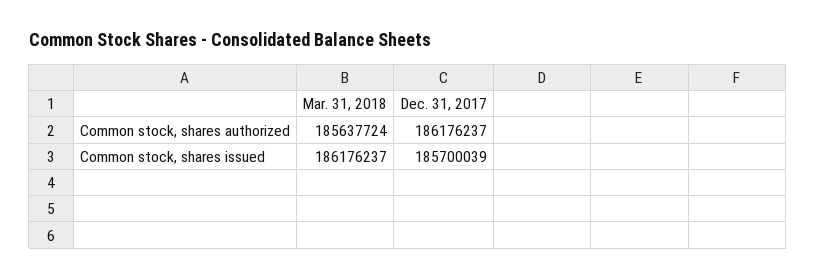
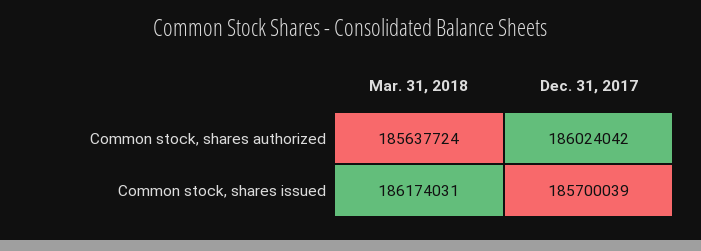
  {
    "Mar. 31, 2018": {
      "Common stock, shares authorized": 185637724,
-     "Common stock, shares issued": 186176237
+     "Common stock, shares issued": 186174031
    },
    "Dec. 31, 2017": {
-     "Common stock, shares authorized": 186176237,
+     "Common stock, shares authorized": 186024042,
      "Common stock, shares issued": 185700039
    }
  }

